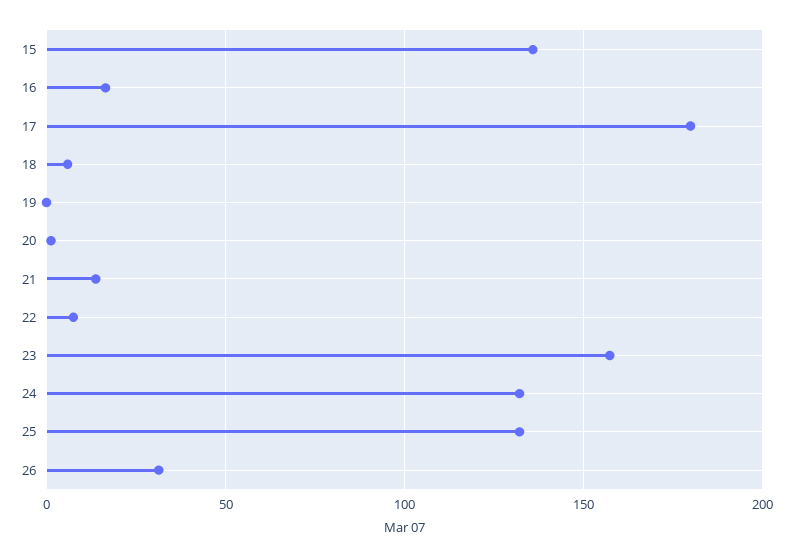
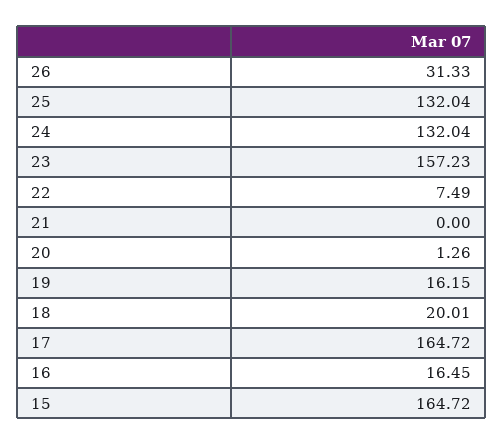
  {
-   "15": 135,
+   "15": 164.72,
    "16": 16.45,
-   "17": 180,
+   "17": 164.72,
-   "18": 5,
+   "18": 20.01,
-   "19": 0,
+   "19": 16.15,
    "20": 1.26,
-   "21": 15,
+   "21": 0,
    "22": 7.49,
    "23": 157.23,
    "24": 132.04,
    "25": 132.04,
    "26": 31.33
  }

